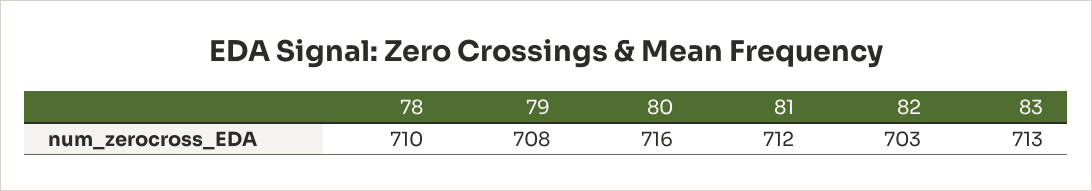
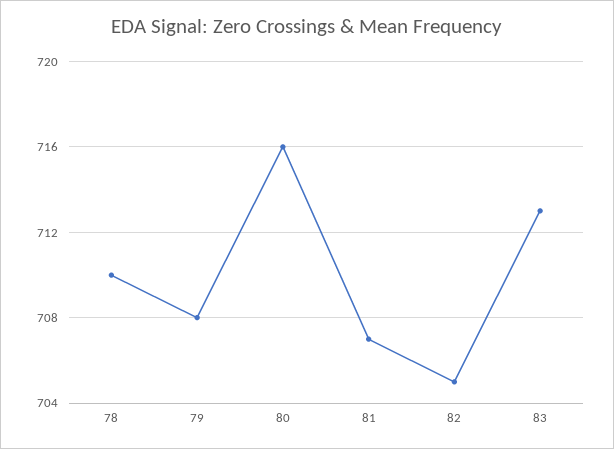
  {
    "78": 710,
    "79": 708,
    "80": 716,
-   "81": 712,
+   "81": 707,
-   "82": 703,
+   "82": 705,
    "83": 713
  }

